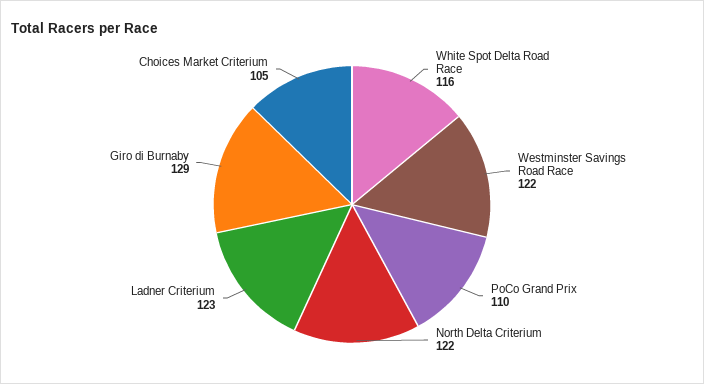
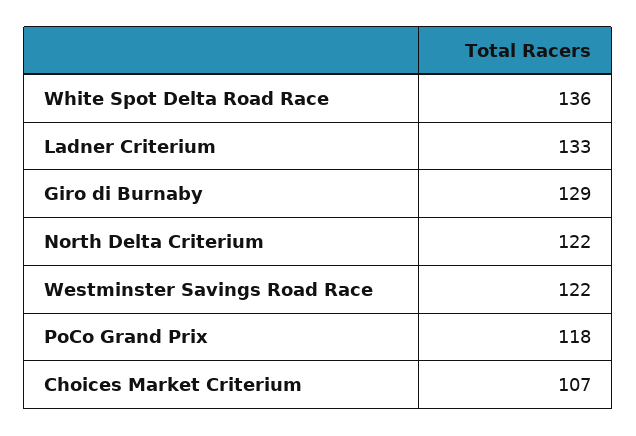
  {
-   "White Spot Delta Road Race": 116,
+   "White Spot Delta Road Race": 136,
    "Westminster Savings Road Race": 122,
-   "PoCo Grand Prix": 110,
+   "PoCo Grand Prix": 118,
    "North Delta Criterium": 122,
-   "Ladner Criterium": 123,
+   "Ladner Criterium": 133,
    "Giro di Burnaby": 129,
-   "Choices Market Criterium": 105
+   "Choices Market Criterium": 107
  }

